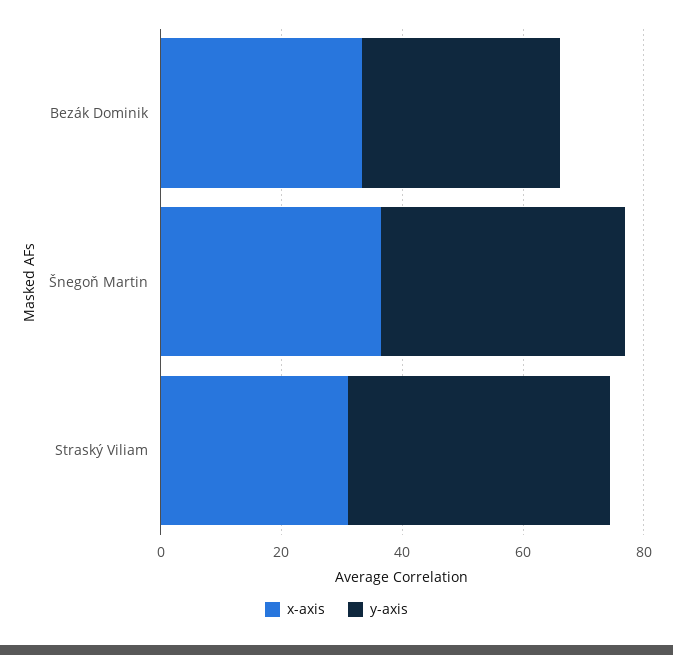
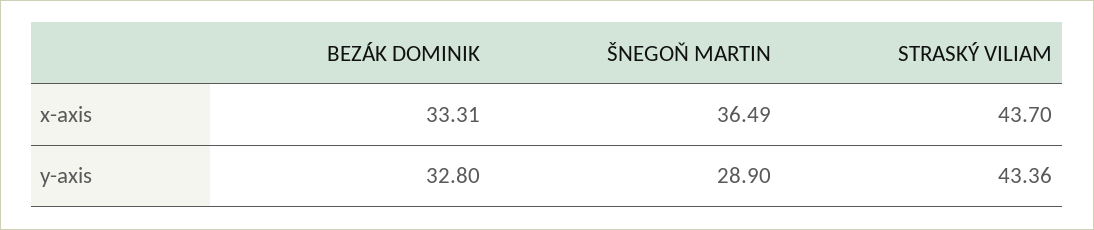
  {
    "x-axis": {
      "Bezák Dominik": 33.31,
      "Šnegoň Martin": 36.49,
-     "Straský Viliam": 30
+     "Straský Viliam": 43.7
    },
    "y-axis": {
      "Bezák Dominik": 32.8,
-     "Šnegoň Martin": 40,
+     "Šnegoň Martin": 28.9,
      "Straský Viliam": 43.36
    }
  }

